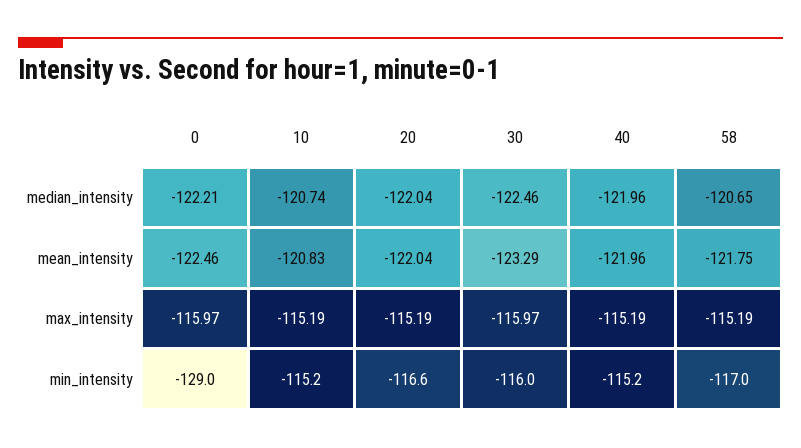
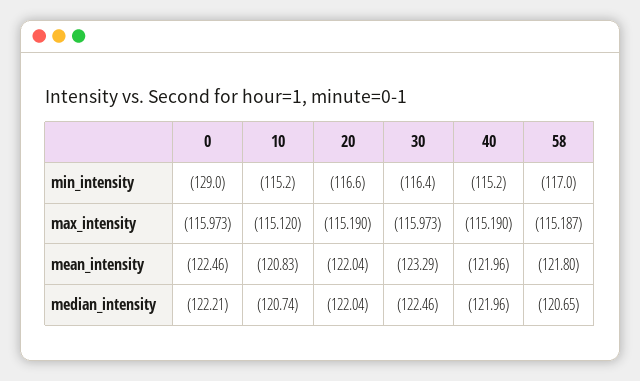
  {
    "0": {
      "median_intensity": -122.21,
      "mean_intensity": -122.46,
      "max_intensity": -115.973,
      "min_intensity": -129
    },
    "10": {
      "median_intensity": -120.74,
      "mean_intensity": -120.83,
-     "max_intensity": -115.19,
+     "max_intensity": -115.12,
      "min_intensity": -115.2
    },
    "20": {
      "median_intensity": -122.04,
      "mean_intensity": -122.04,
      "max_intensity": -115.19,
      "min_intensity": -116.6
    },
    "30": {
      "median_intensity": -122.46,
      "mean_intensity": -123.29,
      "max_intensity": -115.973,
-     "min_intensity": -116
+     "min_intensity": -116.4
    },
    "40": {
      "median_intensity": -121.96,
      "mean_intensity": -121.96,
      "max_intensity": -115.19,
      "min_intensity": -115.2
    },
    "58": {
      "median_intensity": -120.65,
-     "mean_intensity": -121.75,
+     "mean_intensity": -121.8,
      "max_intensity": -115.187,
      "min_intensity": -117
    }
  }

